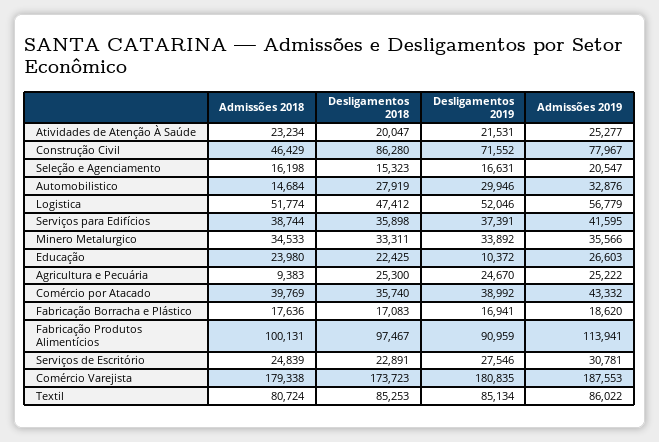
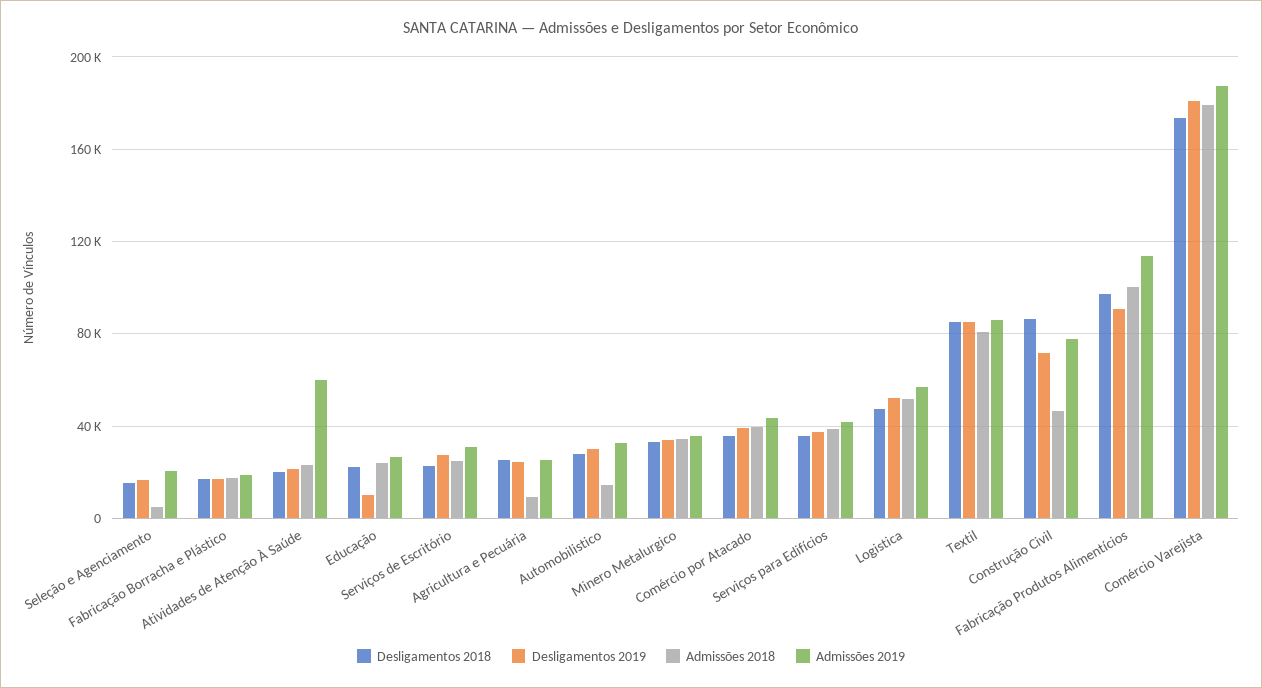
  {
    "Admissões 2018": {
      "Atividades de Atenção À Saúde": 23234,
      "Construção Civil": 46429,
-     "Seleção e Agenciamento": 16198,
+     "Seleção e Agenciamento": 5000,
      "Automobilistico": 14684,
      "Logistica": 51774,
      "Serviços para Edifícios": 38744,
      "Minero Metalurgico": 34533,
      "Educação": 23980,
      "Agricultura e Pecuária": 9383,
      "Comércio por Atacado": 39769,
      "Fabricação Borracha e Plástico": 17636,
      "Fabricação Produtos Alimentícios": 100131,
      "Serviços de Escritório": 24839,
      "Comércio Varejista": 179338,
      "Textil": 80724
    },
    "Desligamentos 2018": {
      "Atividades de Atenção À Saúde": 20047,
      "Construção Civil": 86280,
      "Seleção e Agenciamento": 15323,
      "Automobilistico": 27919,
      "Logistica": 47412,
      "Serviços para Edifícios": 35898,
      "Minero Metalurgico": 33311,
      "Educação": 22425,
      "Agricultura e Pecuária": 25300,
      "Comércio por Atacado": 35740,
      "Fabricação Borracha e Plástico": 17083,
      "Fabricação Produtos Alimentícios": 97467,
      "Serviços de Escritório": 22891,
      "Comércio Varejista": 173723,
      "Textil": 85253
    },
    "Desligamentos 2019": {
      "Atividades de Atenção À Saúde": 21531,
      "Construção Civil": 71552,
      "Seleção e Agenciamento": 16631,
      "Automobilistico": 29946,
      "Logistica": 52046,
      "Serviços para Edifícios": 37391,
      "Minero Metalurgico": 33892,
      "Educação": 10372,
      "Agricultura e Pecuária": 24670,
      "Comércio por Atacado": 38992,
      "Fabricação Borracha e Plástico": 16941,
      "Fabricação Produtos Alimentícios": 90959,
      "Serviços de Escritório": 27546,
      "Comércio Varejista": 180835,
      "Textil": 85134
    },
    "Admissões 2019": {
-     "Atividades de Atenção À Saúde": 25277,
+     "Atividades de Atenção À Saúde": 60000,
      "Construção Civil": 77967,
      "Seleção e Agenciamento": 20547,
      "Automobilistico": 32876,
      "Logistica": 56779,
      "Serviços para Edifícios": 41595,
      "Minero Metalurgico": 35566,
      "Educação": 26603,
      "Agricultura e Pecuária": 25222,
      "Comércio por Atacado": 43332,
      "Fabricação Borracha e Plástico": 18620,
      "Fabricação Produtos Alimentícios": 113941,
      "Serviços de Escritório": 30781,
      "Comércio Varejista": 187553,
      "Textil": 86022
    }
  }

